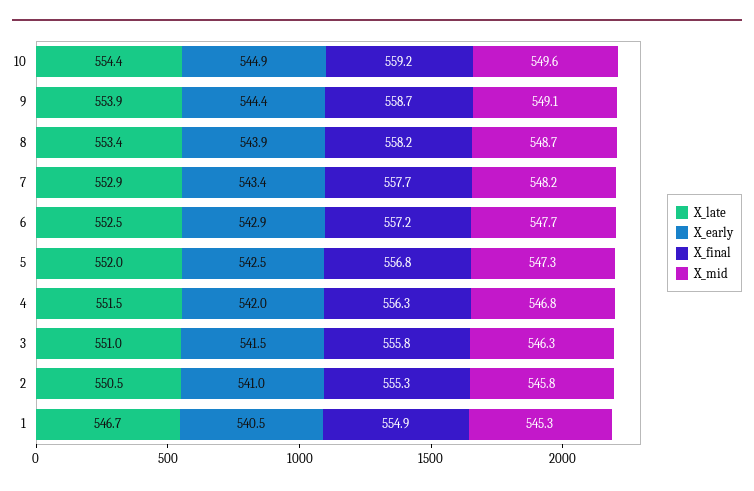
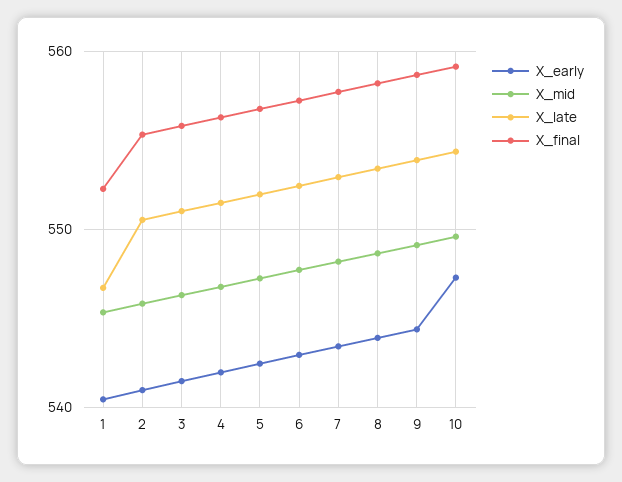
  {
    "X_late": {
      "10": 554.4,
      "9": 553.9,
      "8": 553.4,
      "7": 552.9,
      "6": 552.5,
      "5": 552,
      "4": 551.5,
      "3": 551,
      "2": 550.5,
      "1": 546.7
    },
    "X_early": {
-     "10": 544.9,
+     "10": 547,
      "9": 544.4,
      "8": 543.9,
      "7": 543.4,
      "6": 542.9,
      "5": 542.5,
      "4": 542,
      "3": 541.5,
      "2": 541,
      "1": 540.5
    },
    "X_final": {
      "10": 559.2,
      "9": 558.7,
      "8": 558.2,
      "7": 557.7,
      "6": 557.2,
      "5": 556.8,
      "4": 556.3,
      "3": 555.8,
      "2": 555.3,
-     "1": 554.9
+     "1": 552
    },
    "X_mid": {
      "10": 549.6,
      "9": 549.1,
      "8": 548.7,
      "7": 548.2,
      "6": 547.7,
      "5": 547.3,
      "4": 546.8,
      "3": 546.3,
      "2": 545.8,
      "1": 545.3
    }
  }

